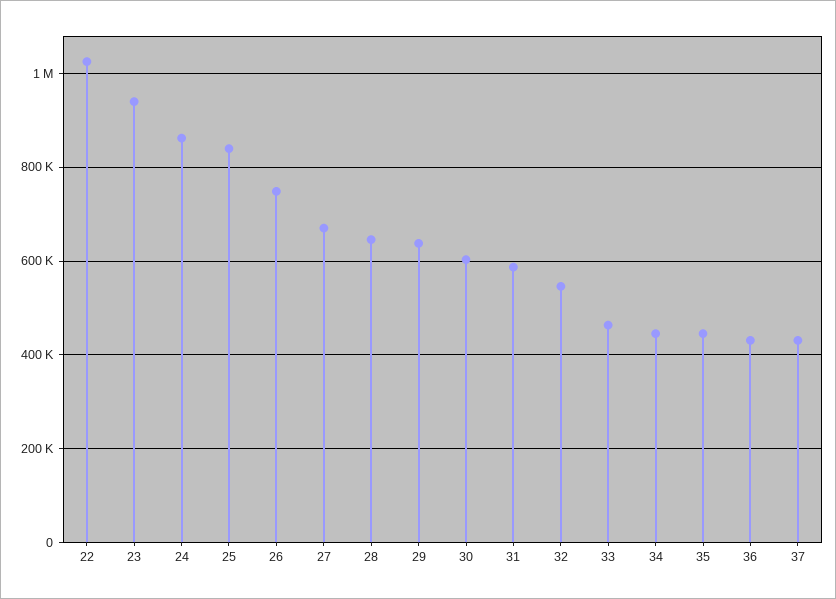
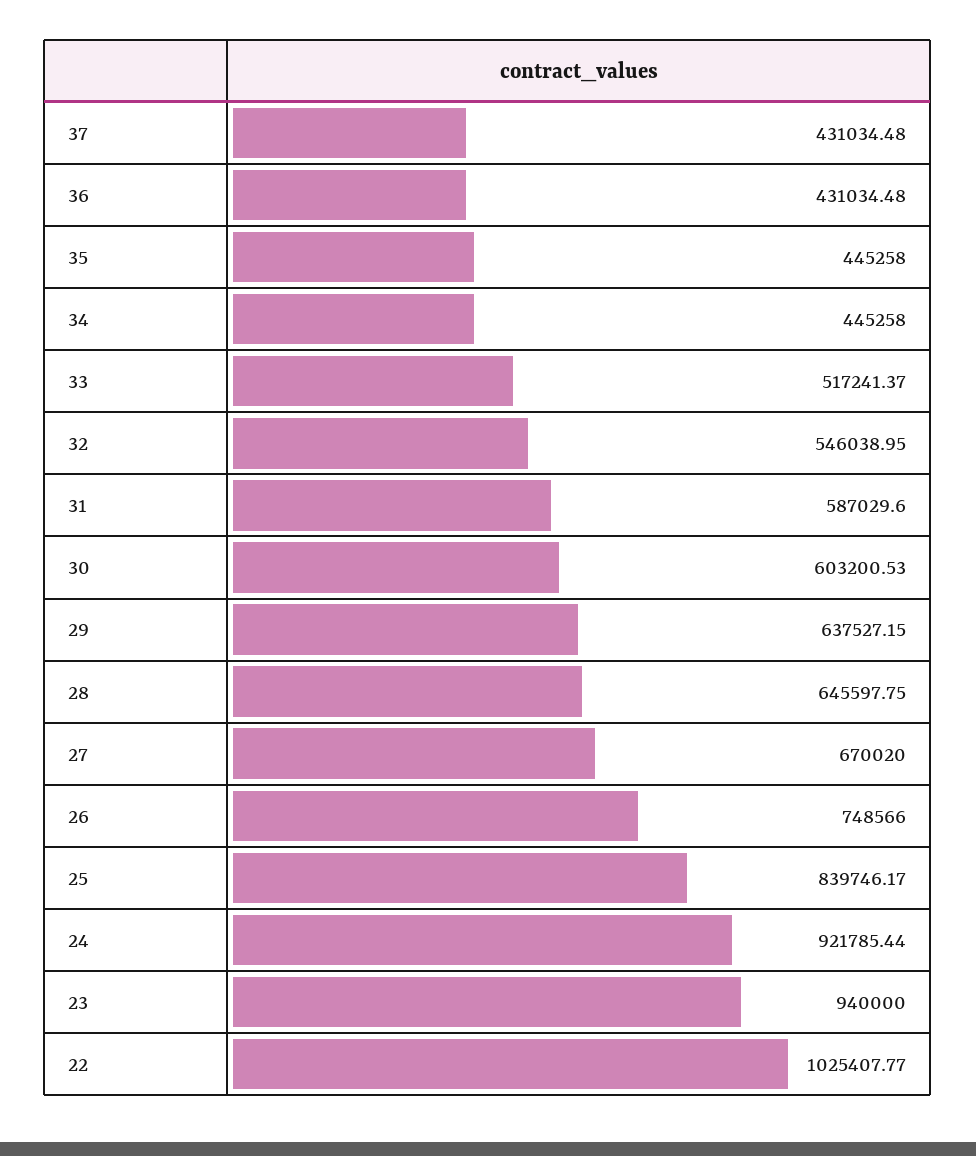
  {
    "22": 1025407.77,
    "23": 940000,
-   "24": 860000,
+   "24": 921785.44,
    "25": 839746.17,
    "26": 748566,
    "27": 670020,
    "28": 645597.75,
    "29": 637527.15,
    "30": 603200.53,
    "31": 587029.6,
    "32": 546038.95,
-   "33": 460000,
+   "33": 517241.37,
    "34": 445258,
    "35": 445258,
    "36": 431034.48,
    "37": 431034.48
  }

